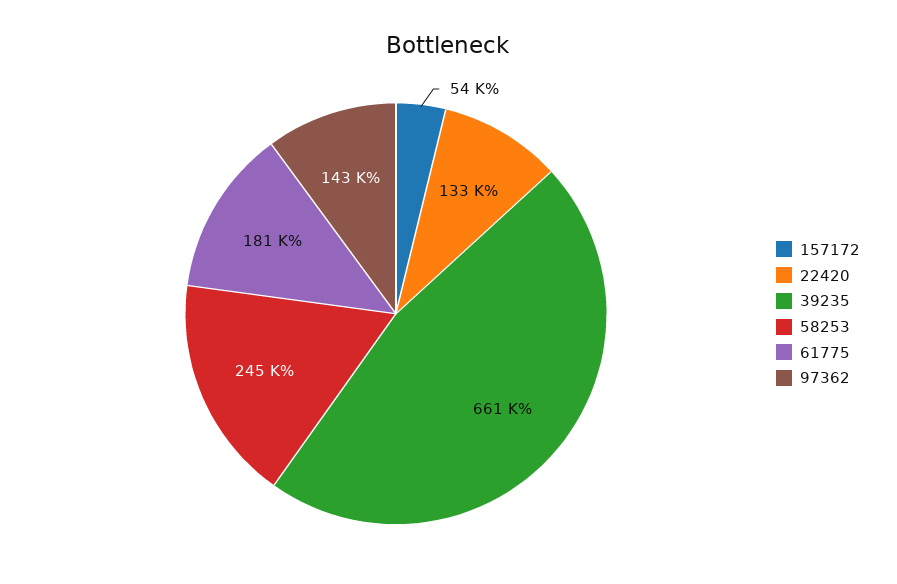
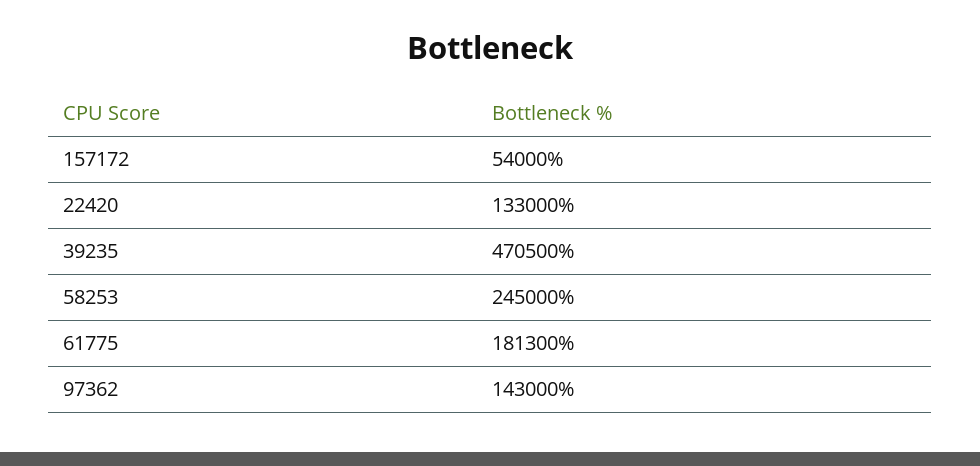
  {
    "157172": 54000,
    "22420": 133000,
-   "39235": 661000,
+   "39235": 470500,
    "58253": 245000,
    "61775": 181300,
    "97362": 143000
  }

